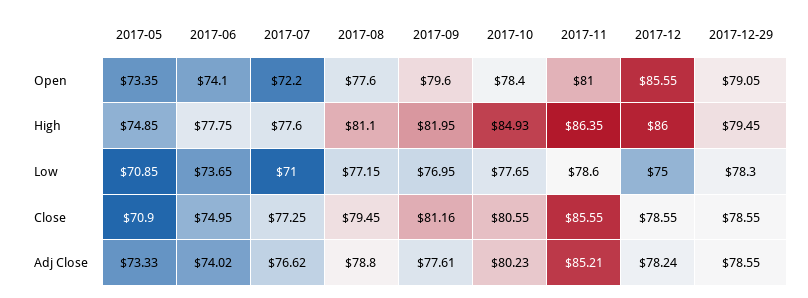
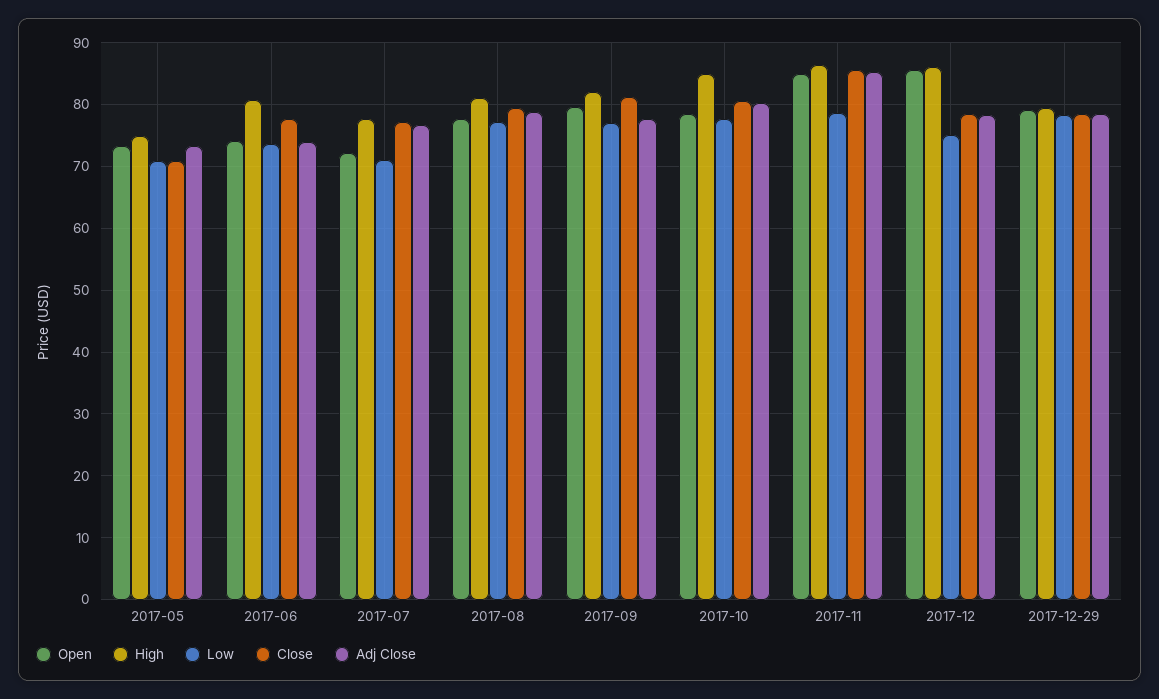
  {
    "Open": {
      "2017-05": 73.35,
      "2017-06": 74.1,
      "2017-07": 72.2,
      "2017-08": 77.6,
      "2017-09": 79.6,
      "2017-10": 78.4,
-     "2017-11": 81,
+     "2017-11": 85,
      "2017-12": 85.55,
      "2017-12-29": 79.05
    },
    "High": {
      "2017-05": 74.85,
-     "2017-06": 77.75,
+     "2017-06": 81,
      "2017-07": 77.6,
      "2017-08": 81.1,
      "2017-09": 81.95,
      "2017-10": 84.93,
      "2017-11": 86.35,
      "2017-12": 86,
      "2017-12-29": 79.45
    },
    "Low": {
      "2017-05": 70.85,
      "2017-06": 73.65,
      "2017-07": 71,
      "2017-08": 77.15,
      "2017-09": 76.95,
      "2017-10": 77.65,
      "2017-11": 78.6,
      "2017-12": 75,
      "2017-12-29": 78.3
    },
    "Close": {
      "2017-05": 70.9,
-     "2017-06": 74.95,
+     "2017-06": 78,
      "2017-07": 77.25,
      "2017-08": 79.45,
      "2017-09": 81.16,
      "2017-10": 80.55,
      "2017-11": 85.55,
      "2017-12": 78.55,
      "2017-12-29": 78.55
    },
    "Adj Close": {
      "2017-05": 73.33,
      "2017-06": 74.02,
      "2017-07": 76.62,
      "2017-08": 78.8,
      "2017-09": 77.61,
      "2017-10": 80.23,
      "2017-11": 85.21,
      "2017-12": 78.24,
      "2017-12-29": 78.55
    }
  }

